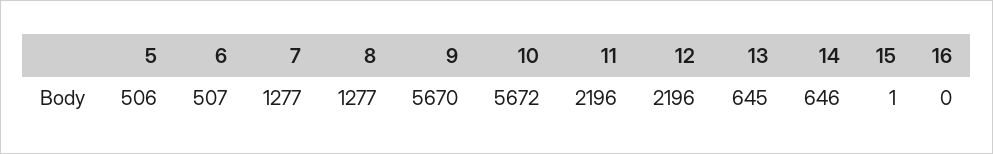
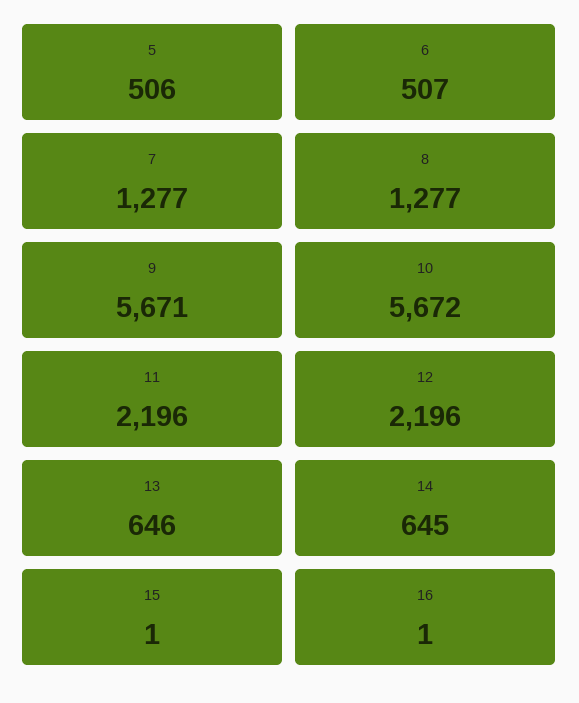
  {
    "5": 506,
    "6": 507,
    "7": 1277,
    "8": 1277,
-   "9": 5670,
+   "9": 5671,
    "10": 5672,
    "11": 2196,
    "12": 2196,
-   "13": 645,
+   "13": 646,
-   "14": 646,
+   "14": 645,
    "15": 1,
-   "16": 0
+   "16": 1
  }

